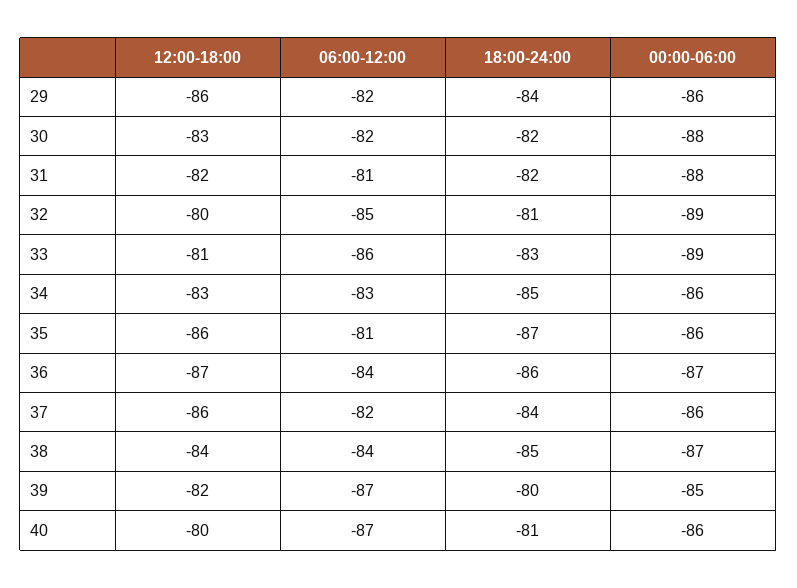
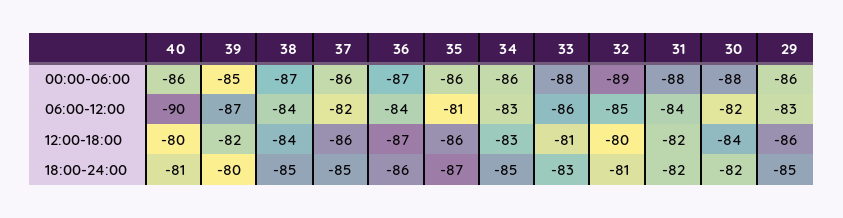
  {
    "12:00-18:00": {
      "29": -86,
-     "30": -83,
+     "30": -84,
      "31": -82,
      "32": -80,
      "33": -81,
      "34": -83,
      "35": -86,
      "36": -87,
      "37": -86,
      "38": -84,
      "39": -82,
      "40": -80
    },
    "06:00-12:00": {
-     "29": -82,
+     "29": -83,
      "30": -82,
-     "31": -81,
+     "31": -84,
      "32": -85,
      "33": -86,
      "34": -83,
      "35": -81,
      "36": -84,
      "37": -82,
      "38": -84,
      "39": -87,
-     "40": -87
+     "40": -90
    },
    "18:00-24:00": {
-     "29": -84,
+     "29": -85,
      "30": -82,
      "31": -82,
      "32": -81,
      "33": -83,
      "34": -85,
      "35": -87,
      "36": -86,
-     "37": -84,
+     "37": -85,
      "38": -85,
      "39": -80,
      "40": -81
    },
    "00:00-06:00": {
      "29": -86,
      "30": -88,
      "31": -88,
      "32": -89,
-     "33": -89,
+     "33": -88,
      "34": -86,
      "35": -86,
      "36": -87,
      "37": -86,
      "38": -87,
      "39": -85,
      "40": -86
    }
  }

